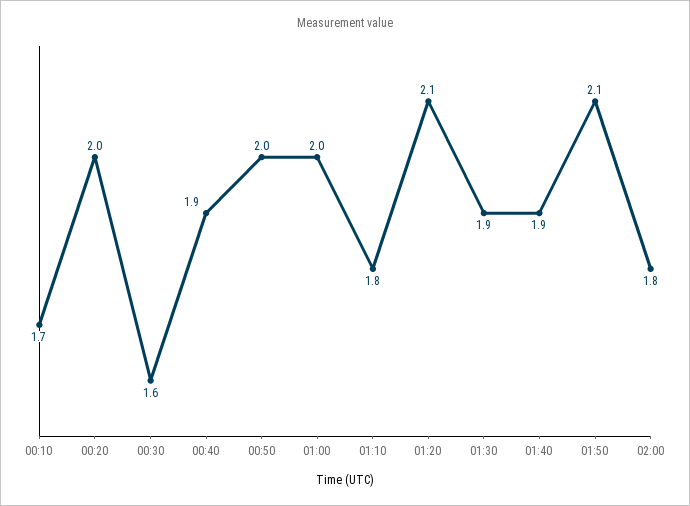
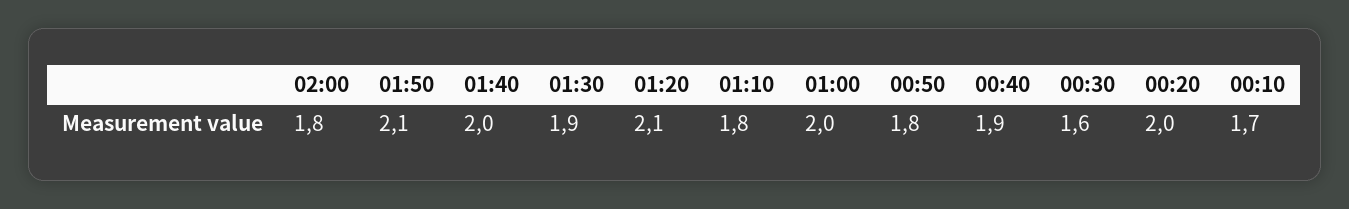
  {
    "00:10": 1.7,
    "00:20": 2,
    "00:30": 1.6,
    "00:40": 1.9,
-   "00:50": 2,
+   "00:50": 1.8,
    "01:00": 2,
    "01:10": 1.8,
    "01:20": 2.1,
    "01:30": 1.9,
-   "01:40": 1.9,
+   "01:40": 2,
    "01:50": 2.1,
    "02:00": 1.8
  }

